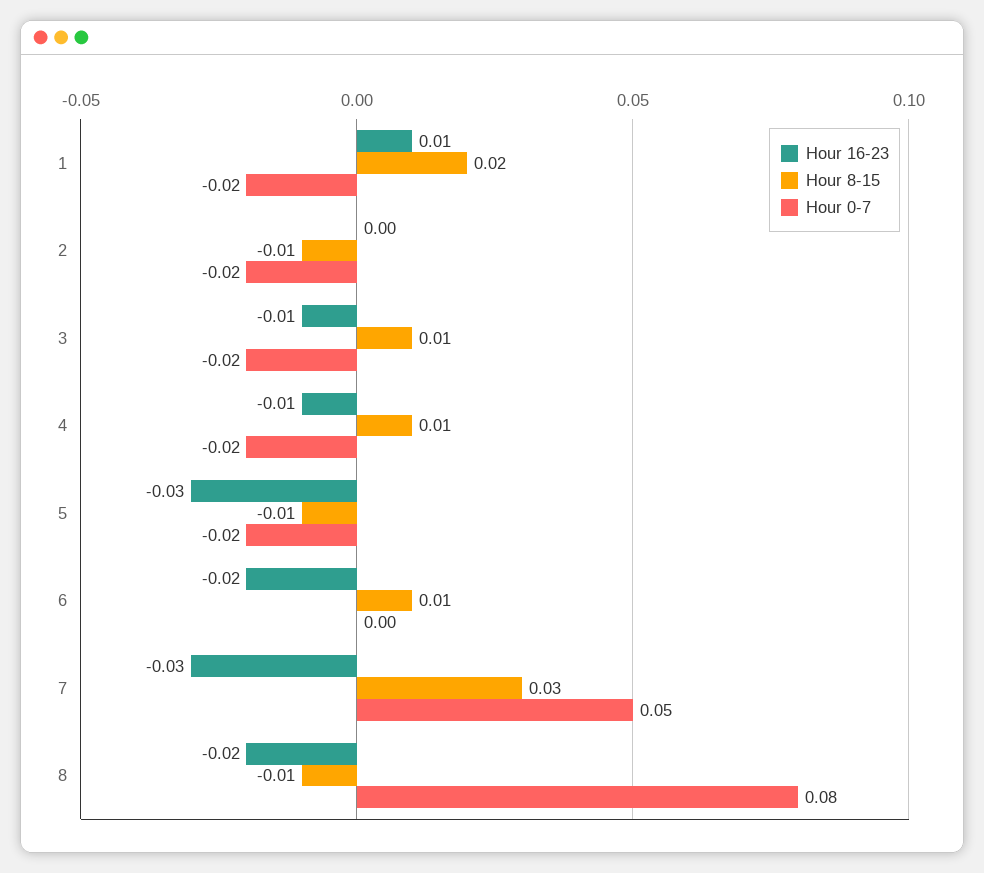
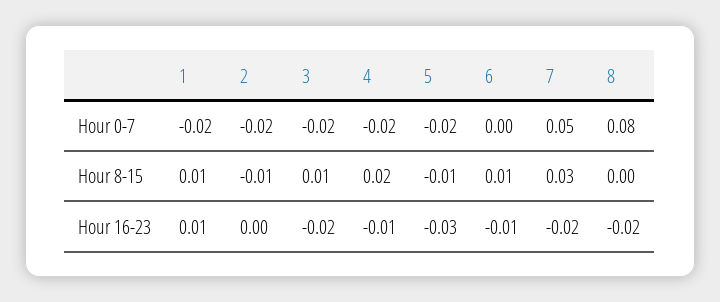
  {
    "Hour 16-23": {
      "1": 0.01,
      "2": 0,
-     "3": -0.01,
+     "3": -0.02,
      "4": -0.01,
      "5": -0.03,
-     "6": -0.02,
+     "6": -0.01,
-     "7": -0.03,
+     "7": -0.02,
      "8": -0.02
    },
    "Hour 8-15": {
-     "1": 0.02,
+     "1": 0.01,
      "2": -0.01,
      "3": 0.01,
-     "4": 0.01,
+     "4": 0.02,
      "5": -0.01,
      "6": 0.01,
      "7": 0.03,
-     "8": -0.01
+     "8": 0
    },
    "Hour 0-7": {
      "1": -0.02,
      "2": -0.02,
      "3": -0.02,
      "4": -0.02,
      "5": -0.02,
      "6": 0,
      "7": 0.05,
      "8": 0.08
    }
  }

